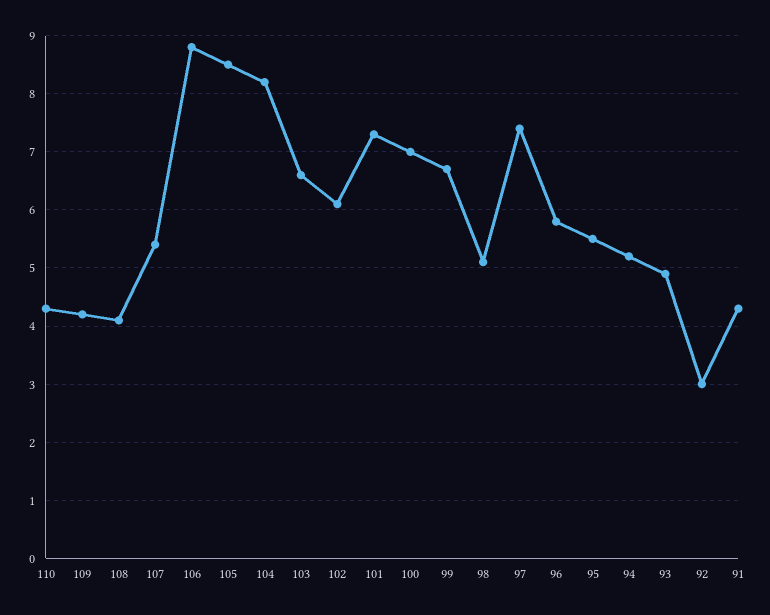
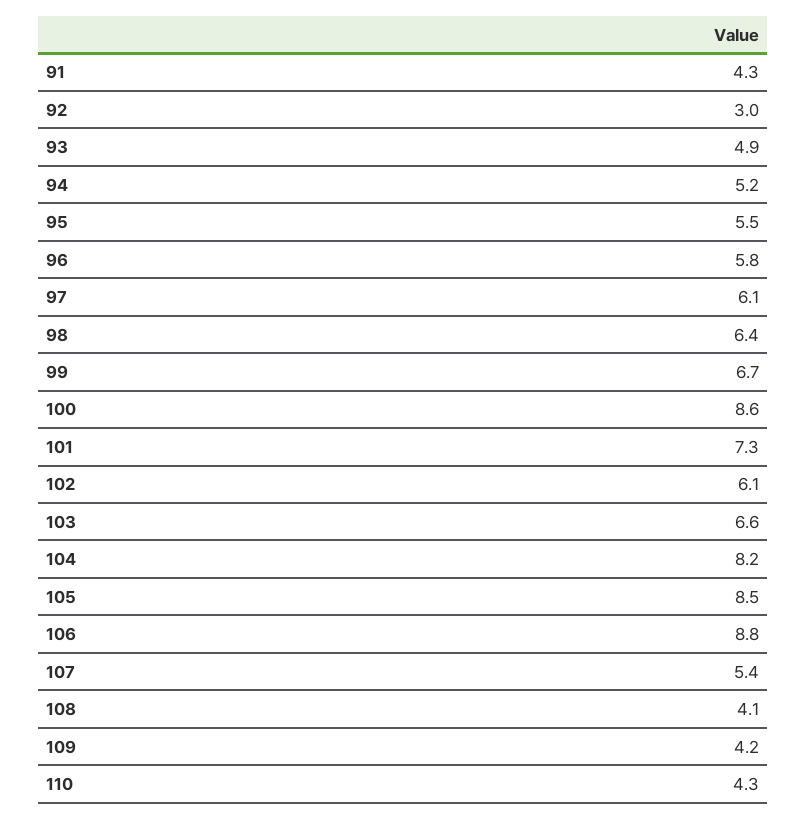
  {
    "110": 4.3,
    "109": 4.2,
    "108": 4.1,
    "107": 5.4,
    "106": 8.8,
    "105": 8.5,
    "104": 8.2,
    "103": 6.6,
    "102": 6.1,
    "101": 7.3,
-   "100": 7,
+   "100": 8.6,
    "99": 6.7,
-   "98": 5,
+   "98": 6.4,
-   "97": 7.5,
+   "97": 6.1,
    "96": 5.8,
    "95": 5.5,
    "94": 5.2,
    "93": 4.9,
    "92": 3,
    "91": 4.3
  }

